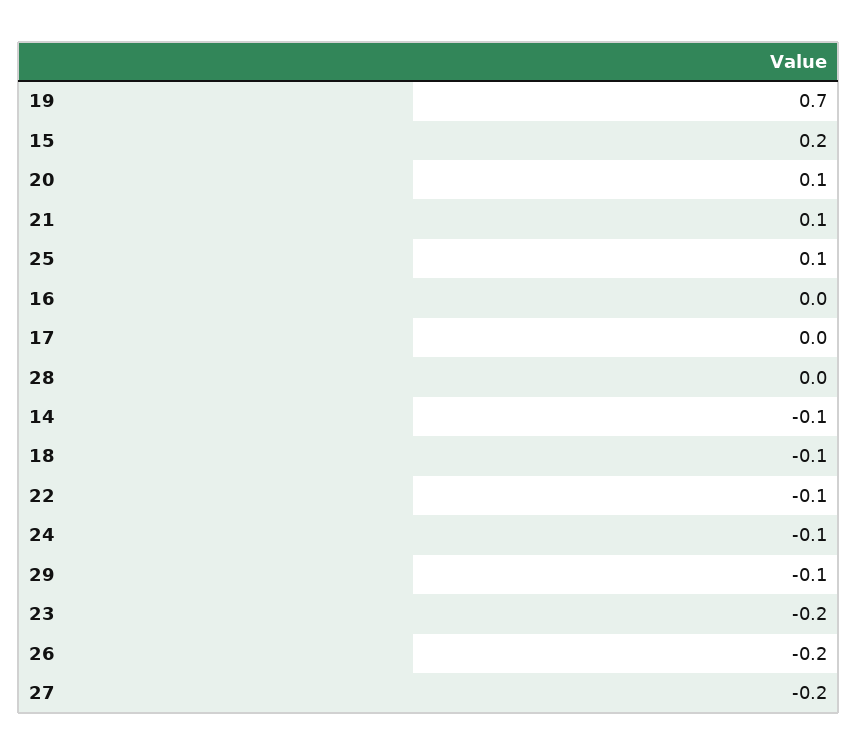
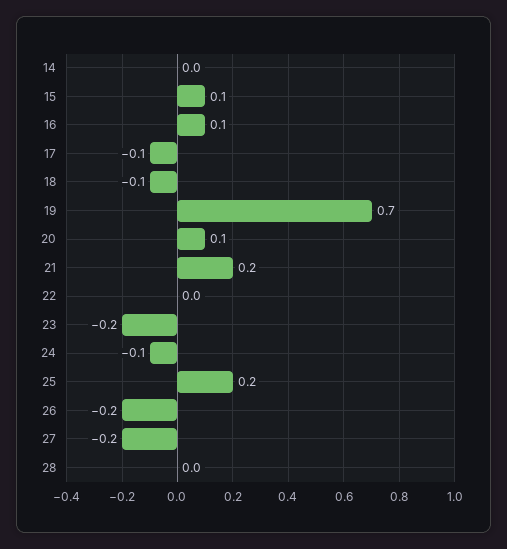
  {
    "19": 0.7,
-   "15": 0.2,
+   "15": 0.1,
    "20": 0.1,
-   "21": 0.1,
+   "21": 0.2,
-   "25": 0.1,
+   "25": 0.2,
-   "16": 0,
+   "16": 0.1,
-   "17": 0,
+   "17": -0.1,
    "28": 0,
-   "14": -0.1,
+   "14": 0,
    "18": -0.1,
-   "22": -0.1,
+   "22": 0,
    "24": -0.1,
-   "29": -0.1,
    "23": -0.2,
    "26": -0.2,
    "27": -0.2
  }

